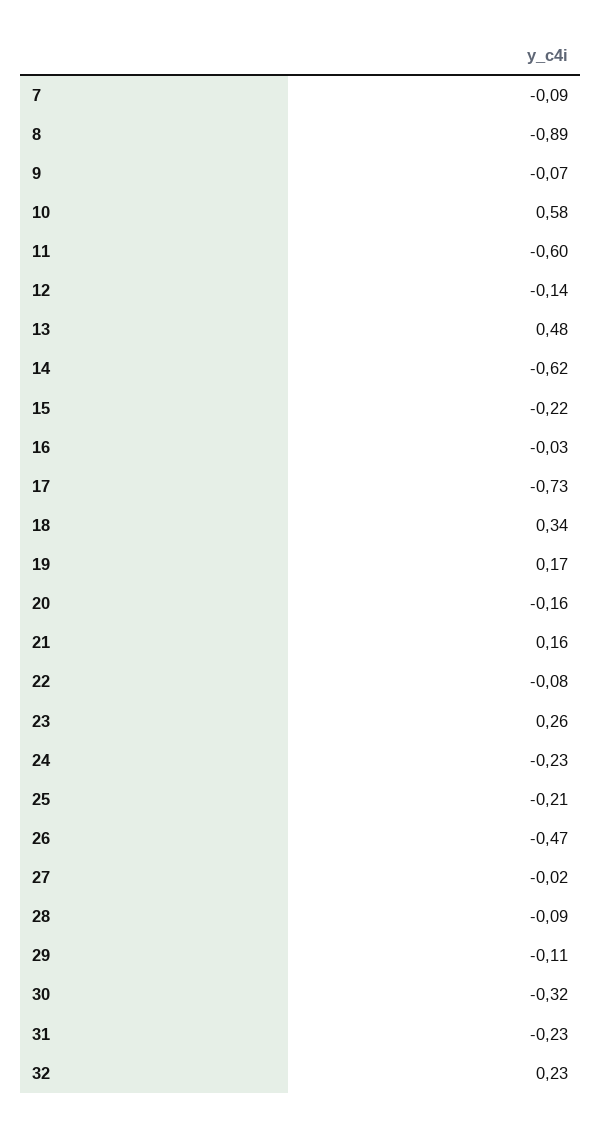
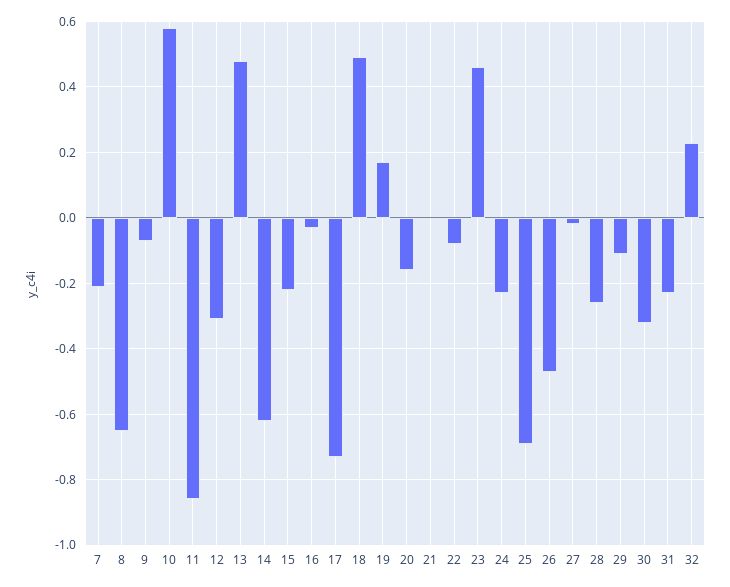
  {
-   "7": -0.09,
+   "7": -0.2,
-   "8": -0.89,
+   "8": -0.65,
    "9": -0.07,
    "10": 0.58,
-   "11": -0.6,
+   "11": -0.85,
-   "12": -0.14,
+   "12": -0.3,
    "13": 0.48,
    "14": -0.62,
    "15": -0.22,
    "16": -0.03,
    "17": -0.73,
-   "18": 0.34,
+   "18": 0.5,
    "19": 0.17,
    "20": -0.16,
-   "21": 0.16,
+   "21": 0,
    "22": -0.08,
-   "23": 0.26,
+   "23": 0.45,
    "24": -0.23,
-   "25": -0.21,
+   "25": -0.7,
    "26": -0.47,
    "27": -0.02,
-   "28": -0.09,
+   "28": -0.25,
    "29": -0.11,
    "30": -0.32,
    "31": -0.23,
    "32": 0.23
  }

